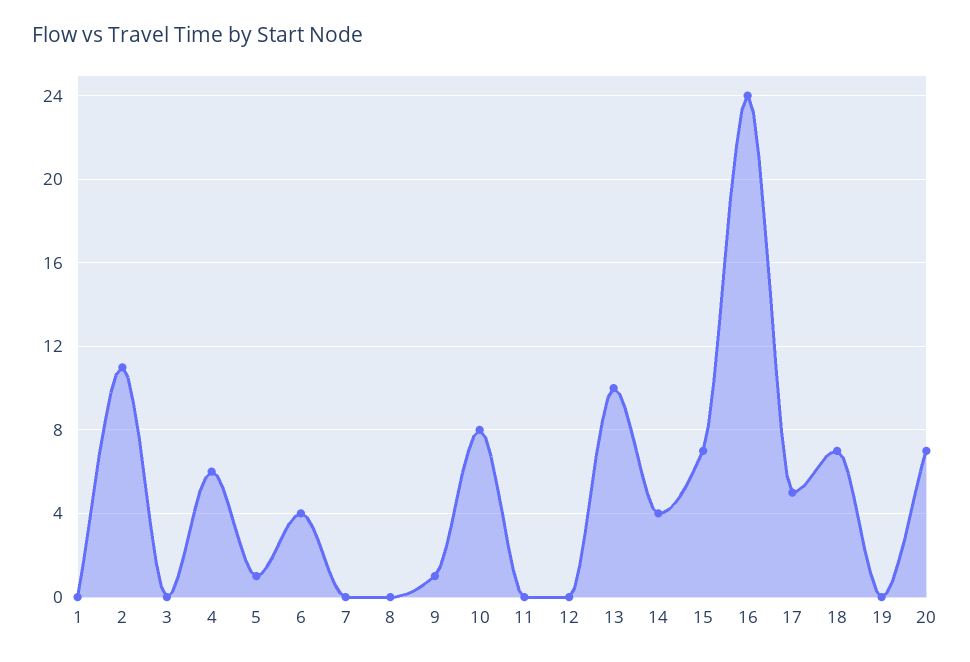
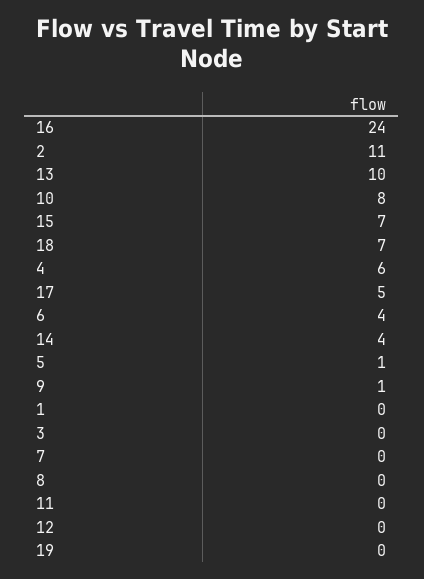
  {
    "1": 0,
    "2": 11,
    "3": 0,
    "4": 6,
    "5": 1,
    "6": 4,
    "7": 0,
    "8": 0,
    "9": 1,
    "10": 8,
    "11": 0,
    "12": 0,
    "13": 10,
    "14": 4,
    "15": 7,
    "16": 24,
    "17": 5,
    "18": 7,
-   "19": 0,
+   "19": 0
-   "20": 7
  }

